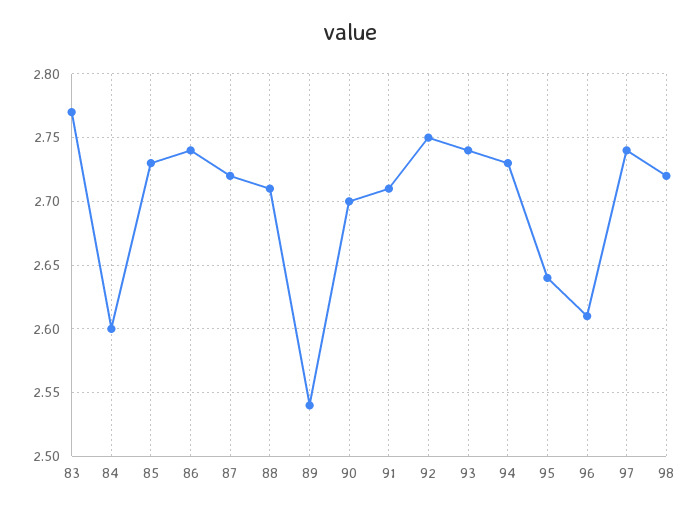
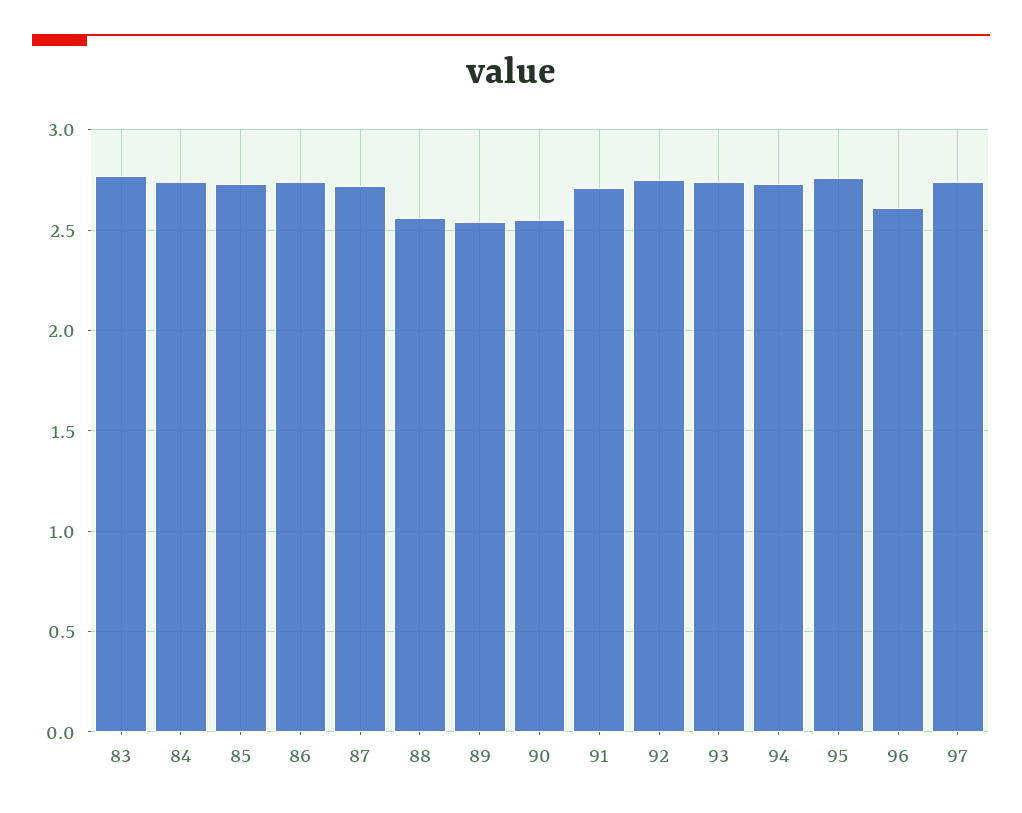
  {
    "83": 2.77,
-   "84": 2.6,
+   "84": 2.75,
    "85": 2.73,
    "86": 2.74,
    "87": 2.72,
-   "88": 2.71,
+   "88": 2.55,
    "89": 2.54,
-   "90": 2.7,
+   "90": 2.55,
    "91": 2.71,
    "92": 2.75,
    "93": 2.74,
    "94": 2.73,
-   "95": 2.64,
+   "95": 2.75,
    "96": 2.61,
-   "97": 2.74,
+   "97": 2.74
-   "98": 2.72
  }

